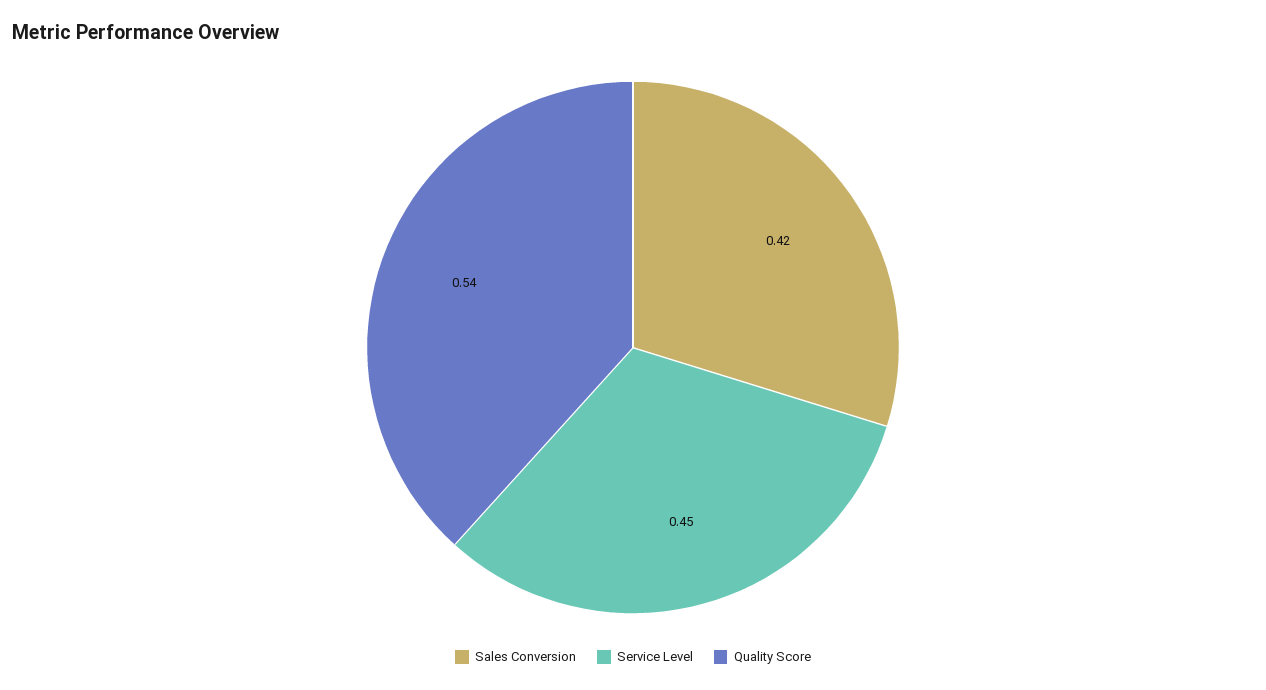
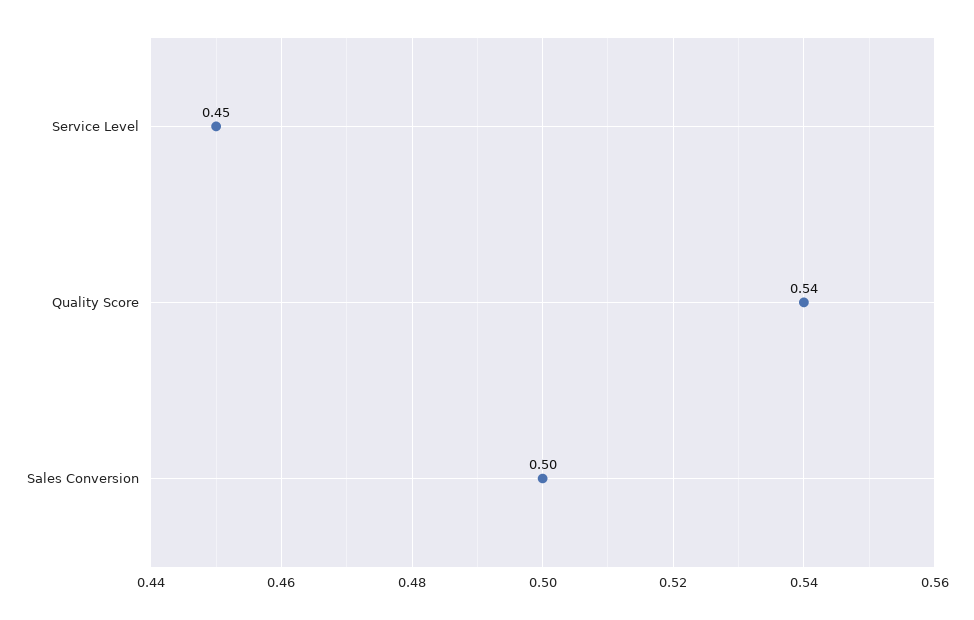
  {
-   "Sales Conversion": 0.42,
+   "Sales Conversion": 0.5,
    "Service Level": 0.45,
    "Quality Score": 0.54
  }

